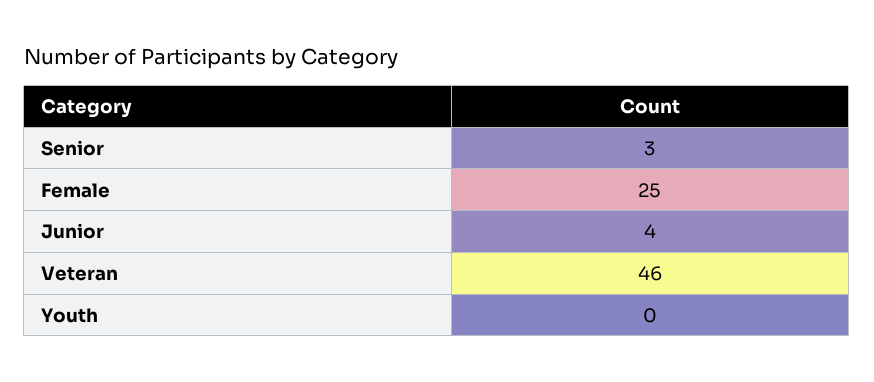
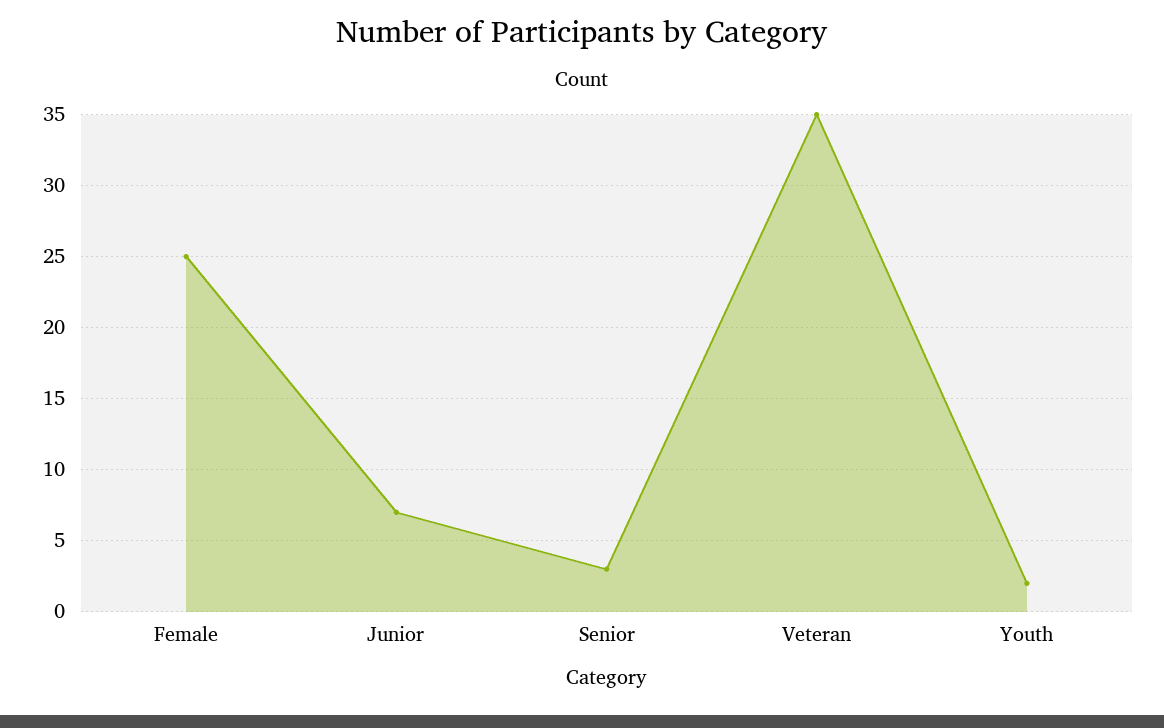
  {
    "Senior": 3,
    "Female": 25,
-   "Junior": 4,
+   "Junior": 7,
-   "Veteran": 46,
+   "Veteran": 35,
-   "Youth": 0
+   "Youth": 2
  }

